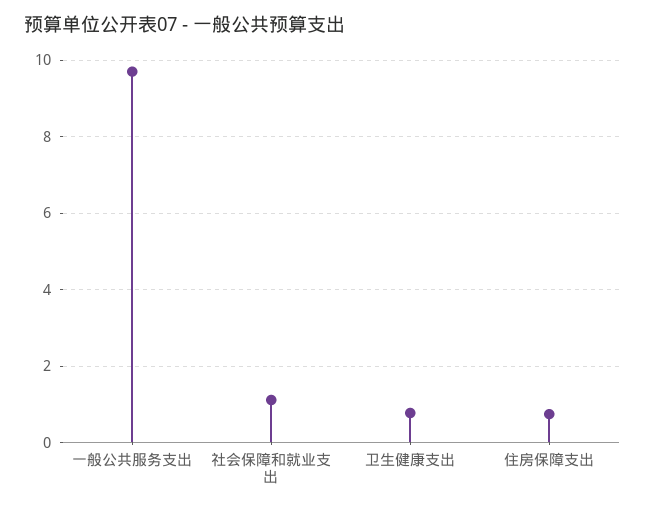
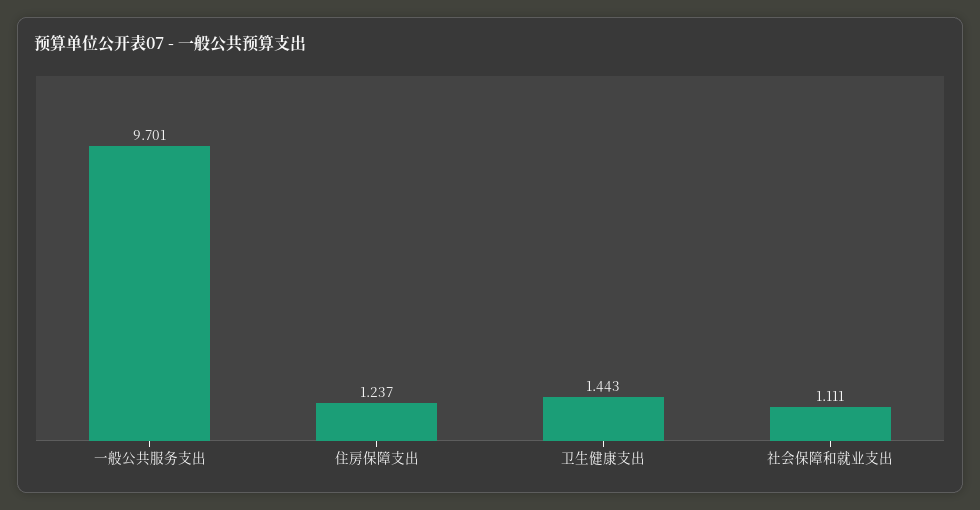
  {
    "一般公共服务支出": 9.701,
    "社会保障和就业支出": 1.111,
-   "卫生健康支出": 0.8,
+   "卫生健康支出": 1.443,
-   "住房保障支出": 0.8
+   "住房保障支出": 1.237
  }

